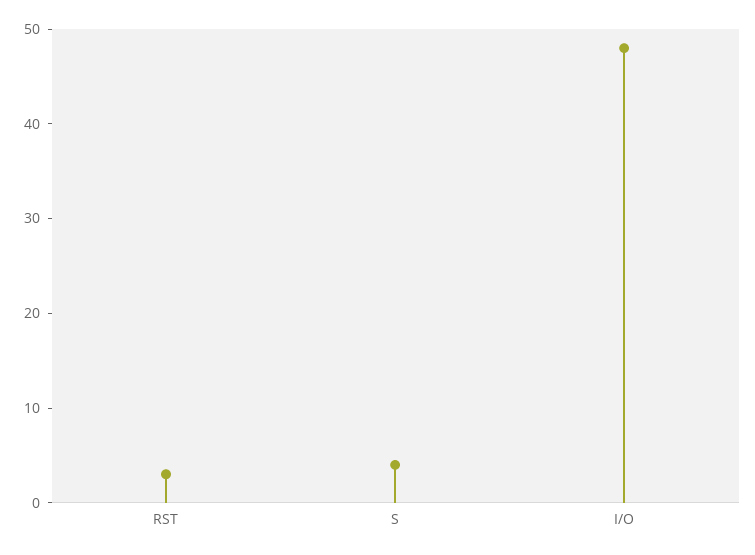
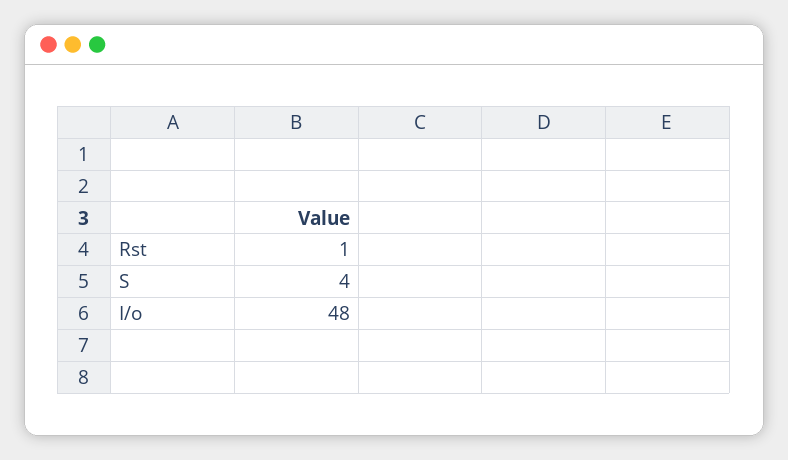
  {
-   "RST": 3,
+   "RST": 1,
    "S": 4,
    "I/O": 48
  }

